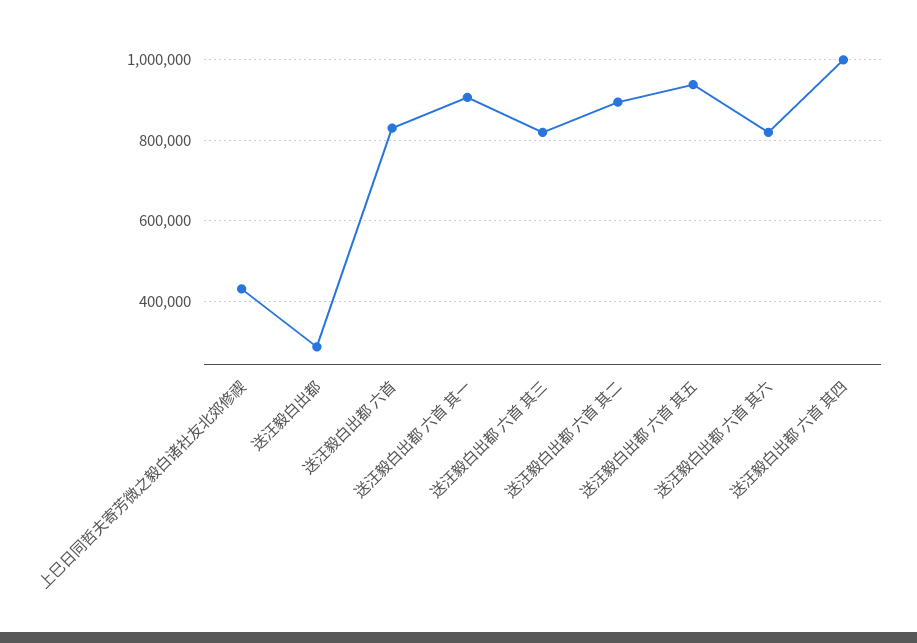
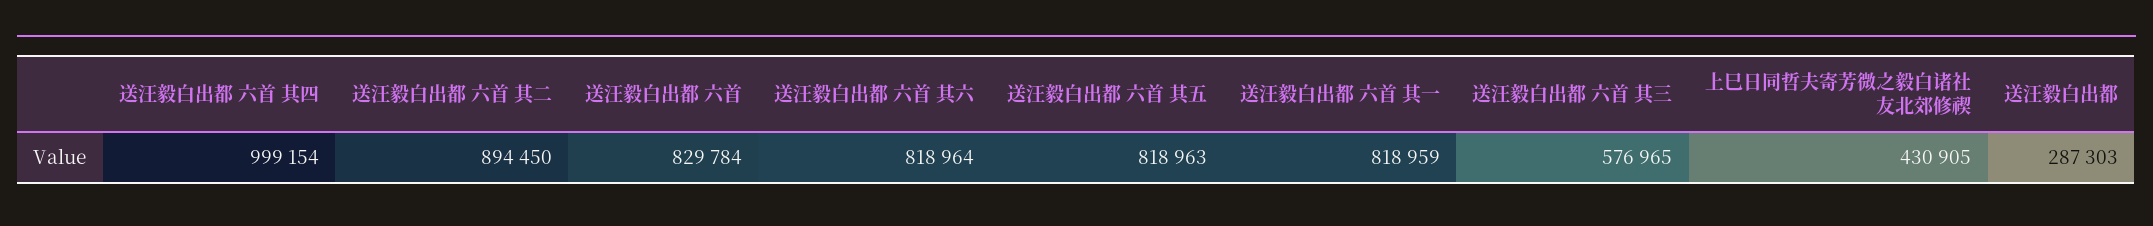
  {
    "上巳日同哲夫寄芳微之毅白诸社友北郊修禊": 430905,
    "送汪毅白出都": 287303,
    "送汪毅白出都 六首": 829784,
-   "送汪毅白出都 六首 其一": 900000,
+   "送汪毅白出都 六首 其一": 818959,
-   "送汪毅白出都 六首 其三": 820000,
+   "送汪毅白出都 六首 其三": 576965,
    "送汪毅白出都 六首 其二": 894450,
-   "送汪毅白出都 六首 其五": 940000,
+   "送汪毅白出都 六首 其五": 818963,
    "送汪毅白出都 六首 其六": 818964,
    "送汪毅白出都 六首 其四": 999154
  }

